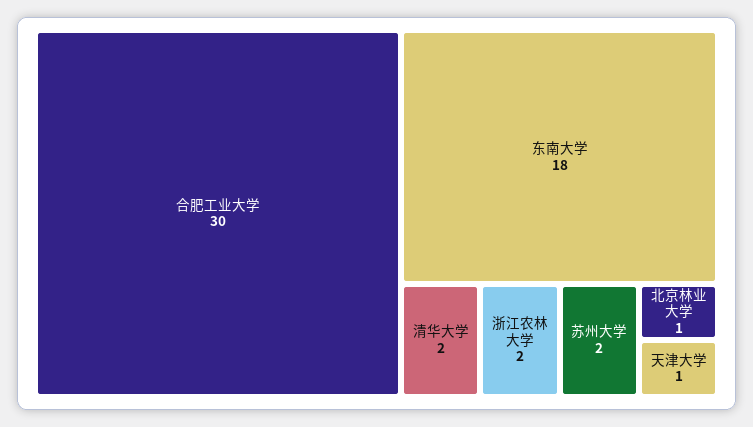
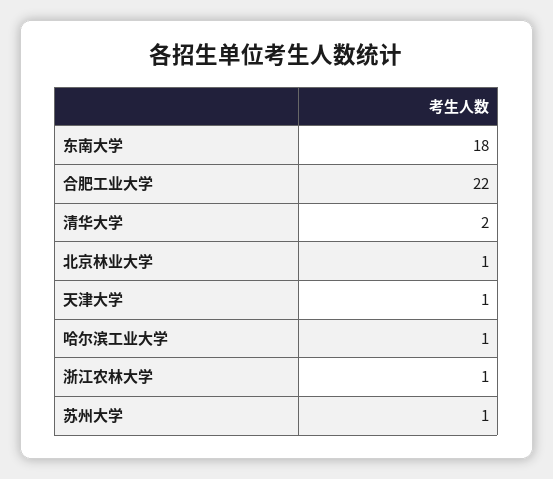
  {
-   "合肥工业大学": 30,
+   "合肥工业大学": 22,
    "东南大学": 18,
    "清华大学": 2,
-   "浙江农林大学": 2,
+   "浙江农林大学": 1,
-   "苏州大学": 2,
+   "苏州大学": 1,
    "北京林业大学": 1,
-   "天津大学": 1
+   "天津大学": 1,
+   "哈尔滨工业大学": 1
  }

